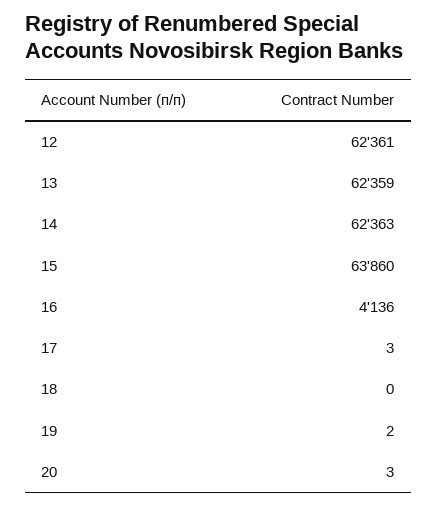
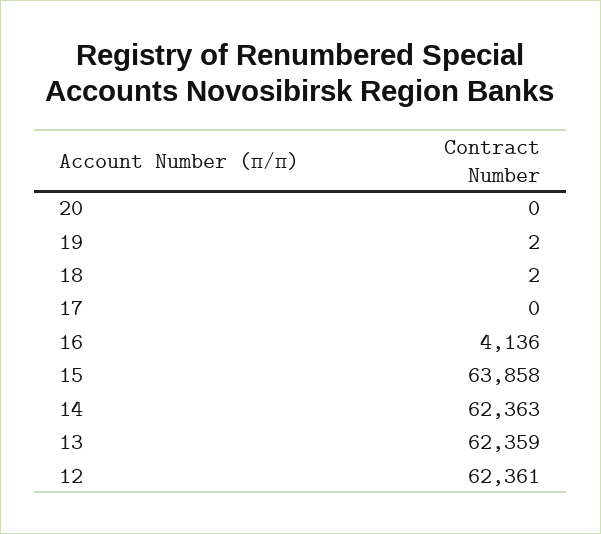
  {
    "12": 62361,
    "13": 62359,
    "14": 62363,
-   "15": 63860,
+   "15": 63858,
    "16": 4136,
-   "17": 3,
+   "17": 0,
-   "18": 0,
+   "18": 2,
    "19": 2,
-   "20": 3
+   "20": 0
  }

